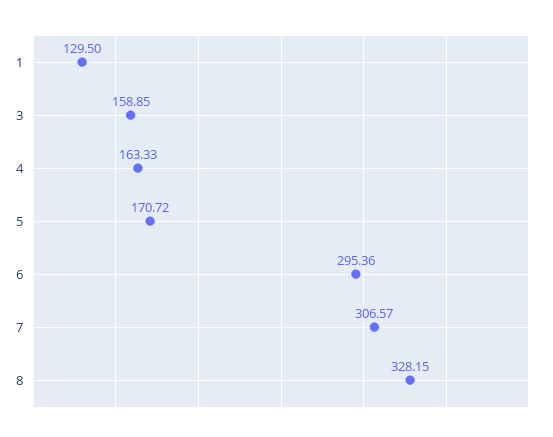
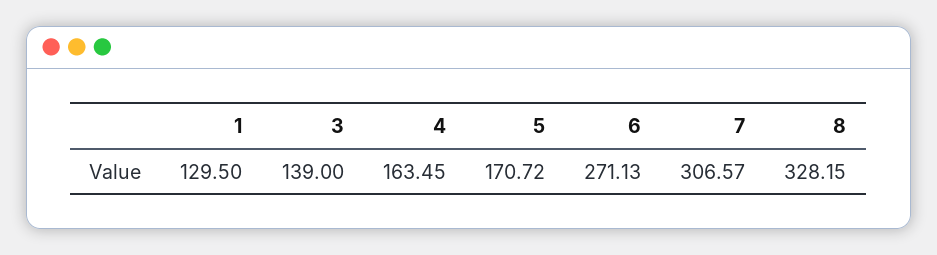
  {
    "1": 129.5,
-   "3": 158.85,
+   "3": 139,
-   "4": 163.33,
+   "4": 163.45,
    "5": 170.72,
-   "6": 295.36,
+   "6": 271.13,
    "7": 306.57,
    "8": 328.15
  }

